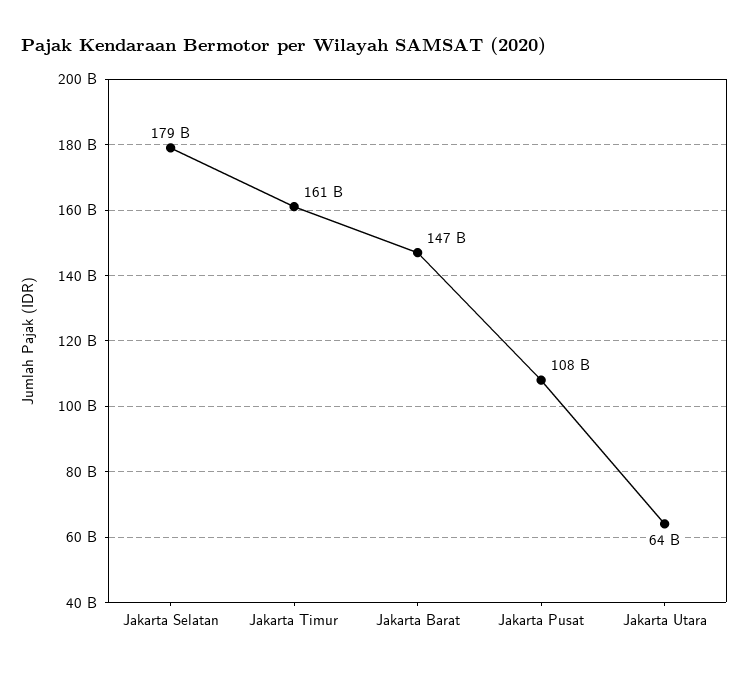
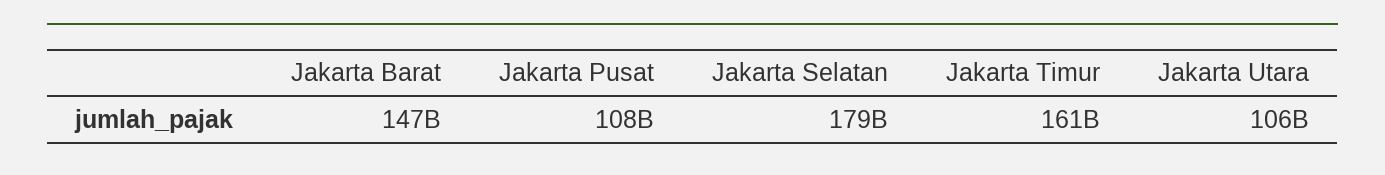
  {
    "Jakarta Selatan": 179000000000,
    "Jakarta Timur": 161000000000,
    "Jakarta Barat": 147000000000,
    "Jakarta Pusat": 108000000000,
-   "Jakarta Utara": 64000000000
+   "Jakarta Utara": 106000000000
  }

